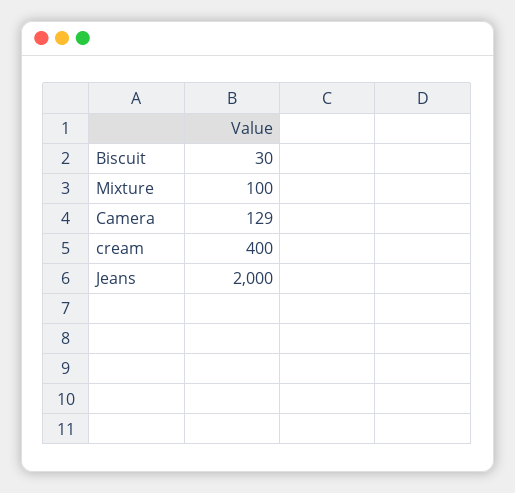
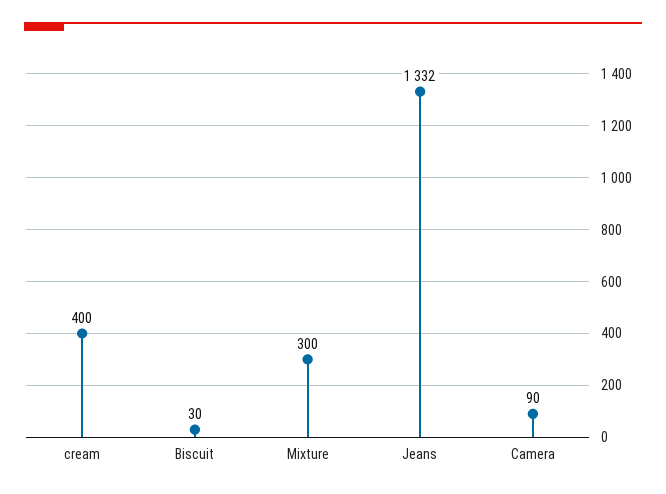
  {
    "Biscuit": 30,
-   "Mixture": 100,
+   "Mixture": 300,
-   "Camera": 129,
+   "Camera": 90,
    "cream": 400,
-   "Jeans": 2000
+   "Jeans": 1332
  }

